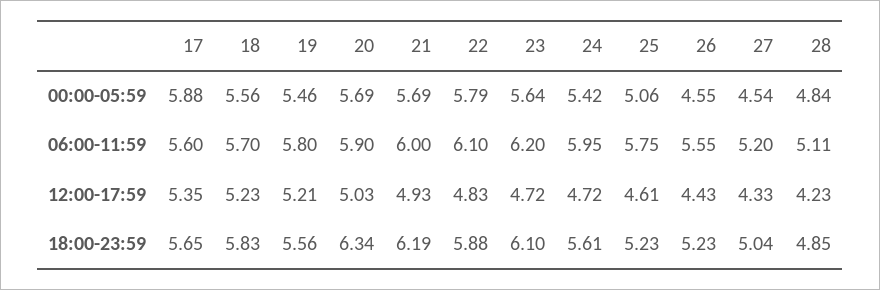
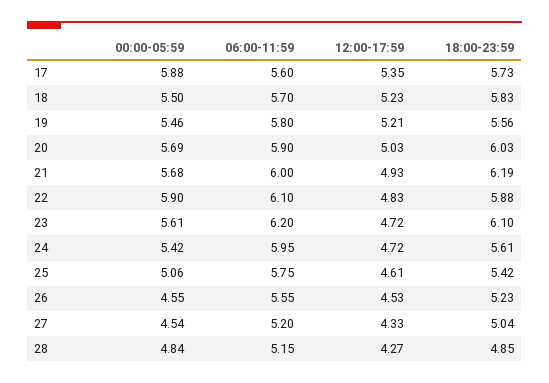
  {
    "17": {
      "00:00-05:59": 5.88,
      "06:00-11:59": 5.6,
      "12:00-17:59": 5.35,
-     "18:00-23:59": 5.65
+     "18:00-23:59": 5.73
    },
    "18": {
-     "00:00-05:59": 5.56,
+     "00:00-05:59": 5.5,
      "06:00-11:59": 5.7,
      "12:00-17:59": 5.23,
      "18:00-23:59": 5.83
    },
    "19": {
      "00:00-05:59": 5.46,
      "06:00-11:59": 5.8,
      "12:00-17:59": 5.21,
      "18:00-23:59": 5.56
    },
    "20": {
      "00:00-05:59": 5.69,
      "06:00-11:59": 5.9,
      "12:00-17:59": 5.03,
-     "18:00-23:59": 6.34
+     "18:00-23:59": 6.03
    },
    "21": {
-     "00:00-05:59": 5.69,
+     "00:00-05:59": 5.68,
      "06:00-11:59": 6,
      "12:00-17:59": 4.93,
      "18:00-23:59": 6.19
    },
    "22": {
-     "00:00-05:59": 5.79,
+     "00:00-05:59": 5.9,
      "06:00-11:59": 6.1,
      "12:00-17:59": 4.83,
      "18:00-23:59": 5.88
    },
    "23": {
-     "00:00-05:59": 5.64,
+     "00:00-05:59": 5.61,
      "06:00-11:59": 6.2,
      "12:00-17:59": 4.72,
      "18:00-23:59": 6.1
    },
    "24": {
      "00:00-05:59": 5.42,
      "06:00-11:59": 5.95,
      "12:00-17:59": 4.72,
      "18:00-23:59": 5.61
    },
    "25": {
      "00:00-05:59": 5.06,
      "06:00-11:59": 5.75,
      "12:00-17:59": 4.61,
-     "18:00-23:59": 5.23
+     "18:00-23:59": 5.42
    },
    "26": {
      "00:00-05:59": 4.55,
      "06:00-11:59": 5.55,
-     "12:00-17:59": 4.43,
+     "12:00-17:59": 4.53,
      "18:00-23:59": 5.23
    },
    "27": {
      "00:00-05:59": 4.54,
      "06:00-11:59": 5.2,
      "12:00-17:59": 4.33,
      "18:00-23:59": 5.04
    },
    "28": {
      "00:00-05:59": 4.84,
-     "06:00-11:59": 5.11,
+     "06:00-11:59": 5.15,
-     "12:00-17:59": 4.23,
+     "12:00-17:59": 4.27,
      "18:00-23:59": 4.85
    }
  }

